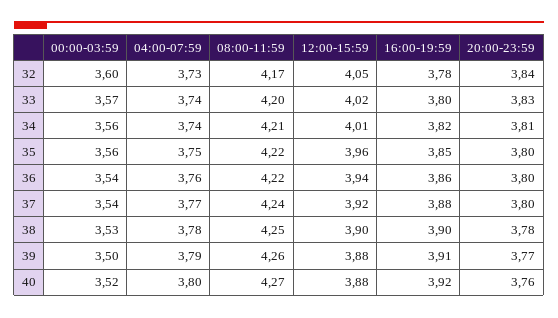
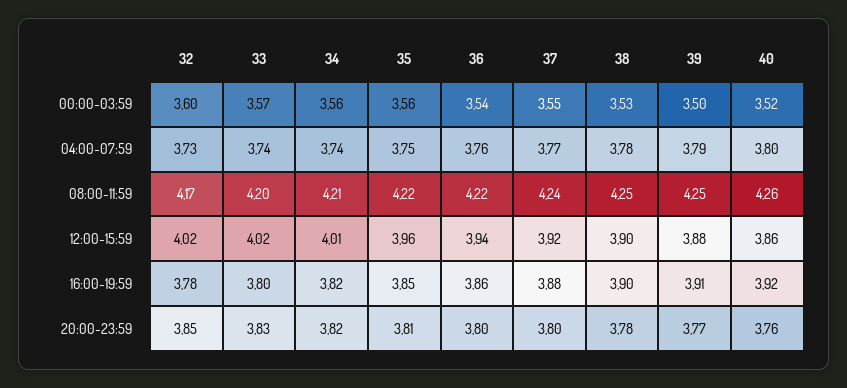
  {
    "00:00-03:59": {
      "32": 3.6,
      "33": 3.57,
      "34": 3.56,
      "35": 3.56,
      "36": 3.54,
-     "37": 3.54,
+     "37": 3.55,
      "38": 3.53,
      "39": 3.5,
      "40": 3.52
    },
    "04:00-07:59": {
      "32": 3.73,
      "33": 3.74,
      "34": 3.74,
      "35": 3.75,
      "36": 3.76,
      "37": 3.77,
      "38": 3.78,
      "39": 3.79,
      "40": 3.8
    },
    "08:00-11:59": {
      "32": 4.17,
      "33": 4.2,
      "34": 4.21,
      "35": 4.22,
      "36": 4.22,
      "37": 4.24,
      "38": 4.25,
-     "39": 4.26,
+     "39": 4.25,
-     "40": 4.27
+     "40": 4.26
    },
    "12:00-15:59": {
-     "32": 4.05,
+     "32": 4.02,
      "33": 4.02,
      "34": 4.01,
      "35": 3.96,
      "36": 3.94,
      "37": 3.92,
      "38": 3.9,
      "39": 3.88,
-     "40": 3.88
+     "40": 3.86
    },
    "16:00-19:59": {
      "32": 3.78,
      "33": 3.8,
      "34": 3.82,
      "35": 3.85,
      "36": 3.86,
      "37": 3.88,
      "38": 3.9,
      "39": 3.91,
      "40": 3.92
    },
    "20:00-23:59": {
-     "32": 3.84,
+     "32": 3.85,
      "33": 3.83,
-     "34": 3.81,
+     "34": 3.82,
-     "35": 3.8,
+     "35": 3.81,
      "36": 3.8,
      "37": 3.8,
      "38": 3.78,
      "39": 3.77,
      "40": 3.76
    }
  }

